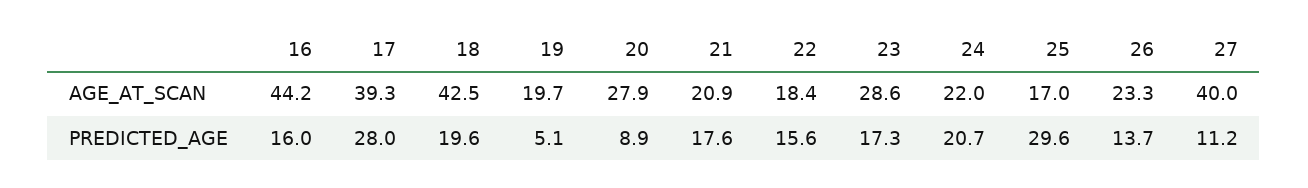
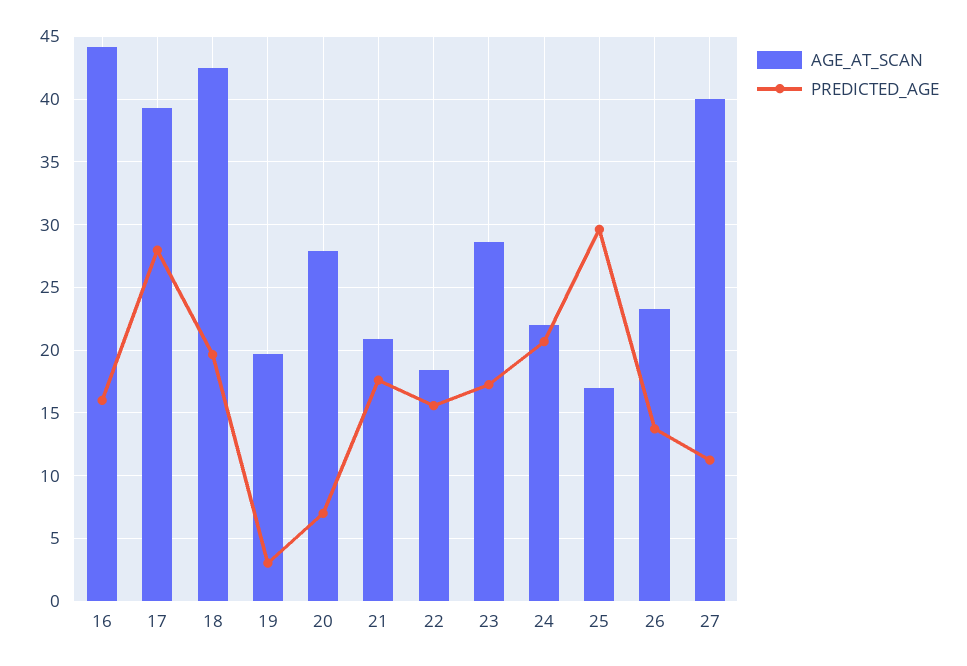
  {
    "AGE_AT_SCAN": {
      "16": 44.2,
      "17": 39.3,
      "18": 42.5,
      "19": 19.7,
      "20": 27.9,
      "21": 20.9,
      "22": 18.4,
      "23": 28.6,
      "24": 22,
      "25": 17,
      "26": 23.3,
      "27": 40
    },
    "PREDICTED_AGE": {
      "16": 16,
      "17": 28,
      "18": 19.6,
-     "19": 5.1,
+     "19": 3,
-     "20": 8.9,
+     "20": 7,
      "21": 17.6,
      "22": 15.6,
      "23": 17.3,
      "24": 20.7,
      "25": 29.6,
      "26": 13.7,
      "27": 11.2
    }
  }

